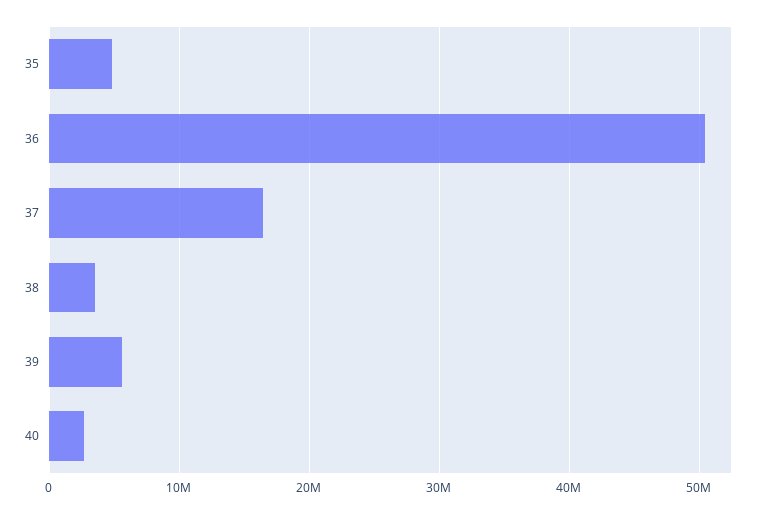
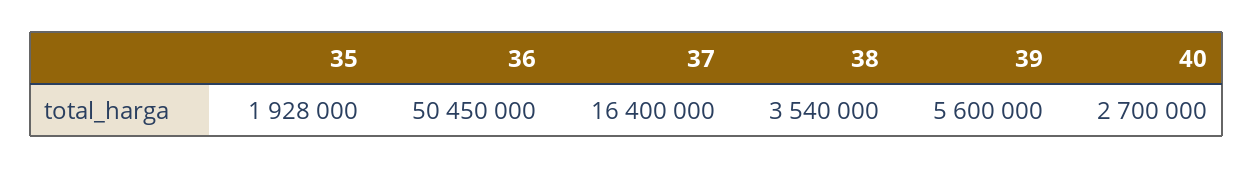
  {
-   "35": 5000000,
+   "35": 1928000,
    "36": 50450000,
    "37": 16400000,
    "38": 3540000,
    "39": 5600000,
    "40": 2700000
  }

